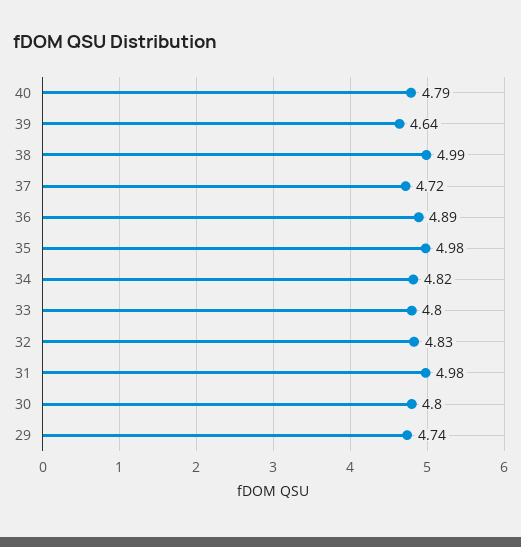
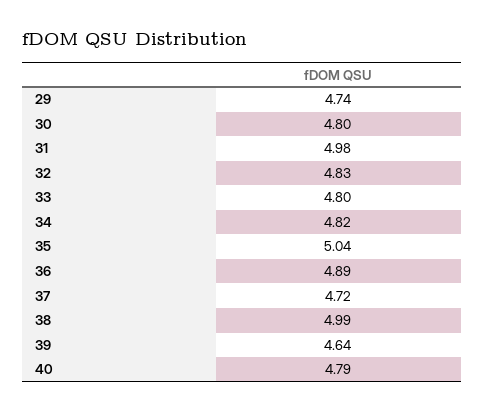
  {
    "40": 4.79,
    "39": 4.64,
    "38": 4.99,
    "37": 4.72,
    "36": 4.89,
-   "35": 4.98,
+   "35": 5.04,
    "34": 4.82,
    "33": 4.8,
    "32": 4.83,
    "31": 4.98,
    "30": 4.8,
    "29": 4.74
  }

